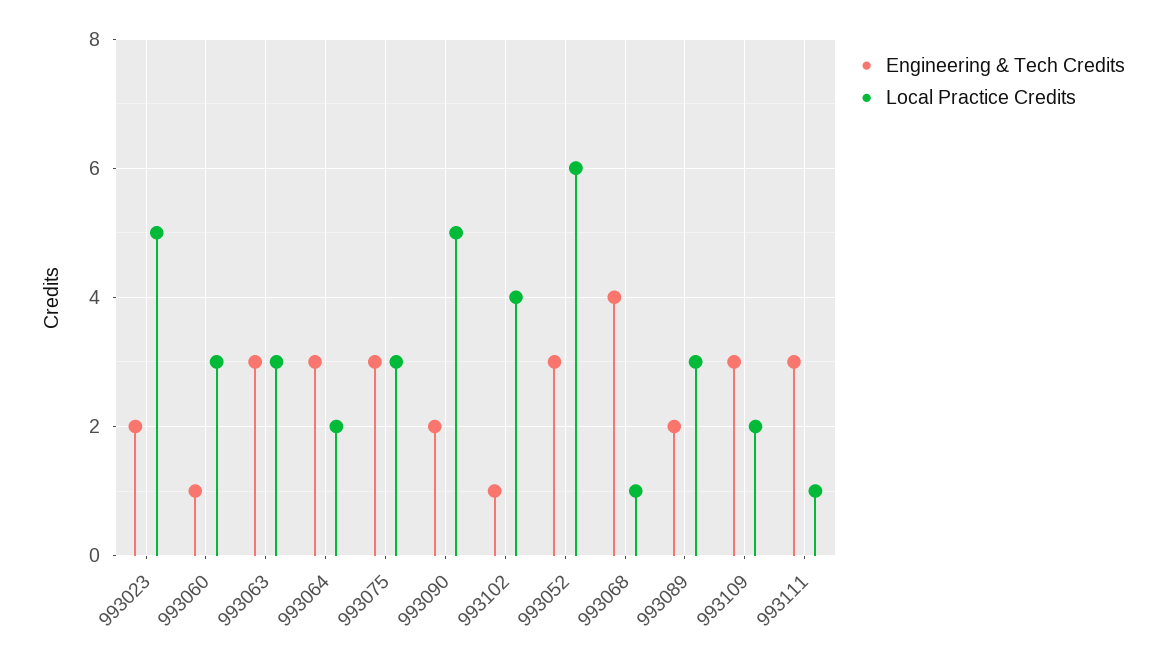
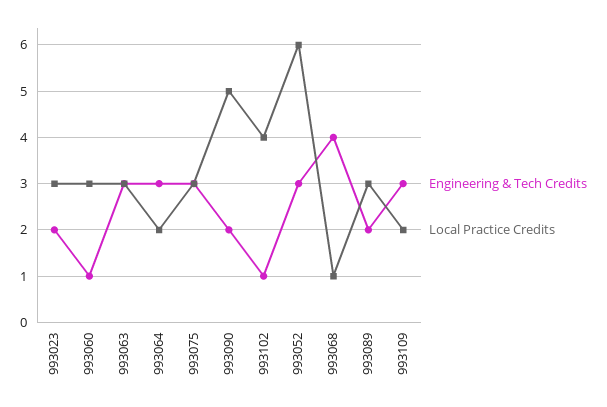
  {
    "Engineering & Tech Credits": {
      "993023": 2,
      "993060": 1,
      "993063": 3,
      "993064": 3,
      "993075": 3,
      "993090": 2,
      "993102": 1,
      "993052": 3,
      "993068": 4,
      "993089": 2,
-     "993109": 3,
+     "993109": 3
-     "993111": 3
    },
    "Local Practice Credits": {
-     "993023": 5,
+     "993023": 3,
      "993060": 3,
      "993063": 3,
      "993064": 2,
      "993075": 3,
      "993090": 5,
      "993102": 4,
      "993052": 6,
      "993068": 1,
      "993089": 3,
-     "993109": 2,
+     "993109": 2
-     "993111": 1
    }
  }

